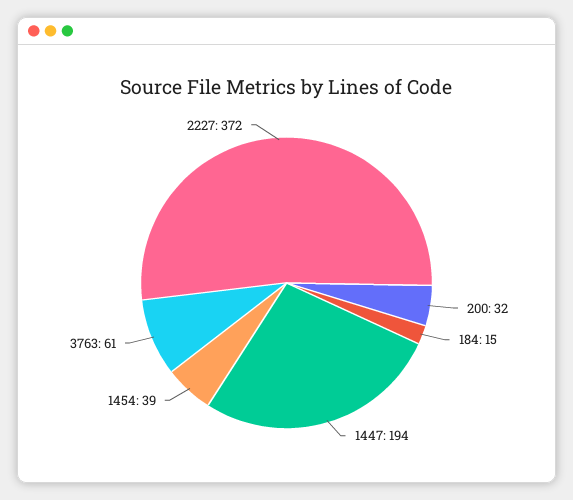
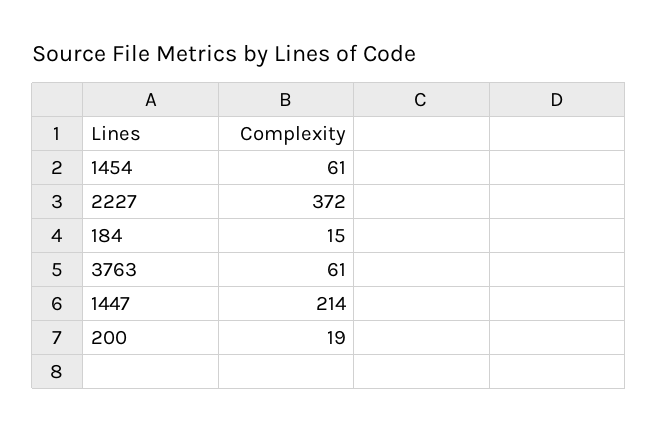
  {
-   "200": 32,
+   "200": 19,
    "184": 15,
-   "1447": 194,
+   "1447": 214,
-   "1454": 39,
+   "1454": 61,
    "3763": 61,
    "2227": 372
  }

